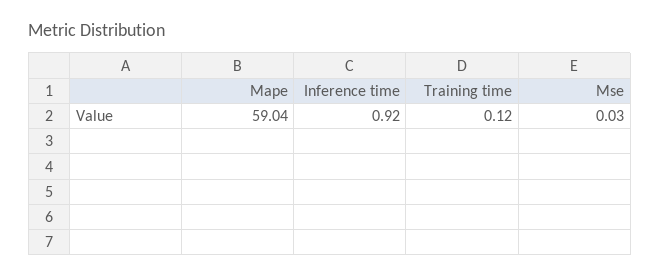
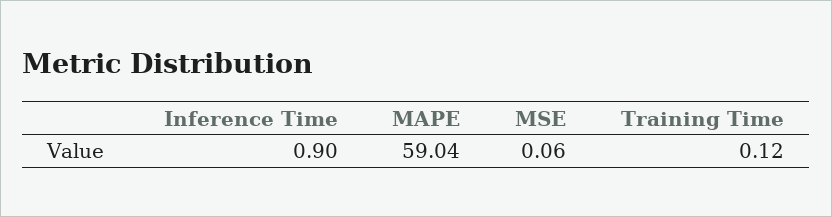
  {
    "Mape": 59.04,
-   "Inference time": 0.92,
+   "Inference time": 0.9,
    "Training time": 0.12,
-   "Mse": 0.03
+   "Mse": 0.06
  }

